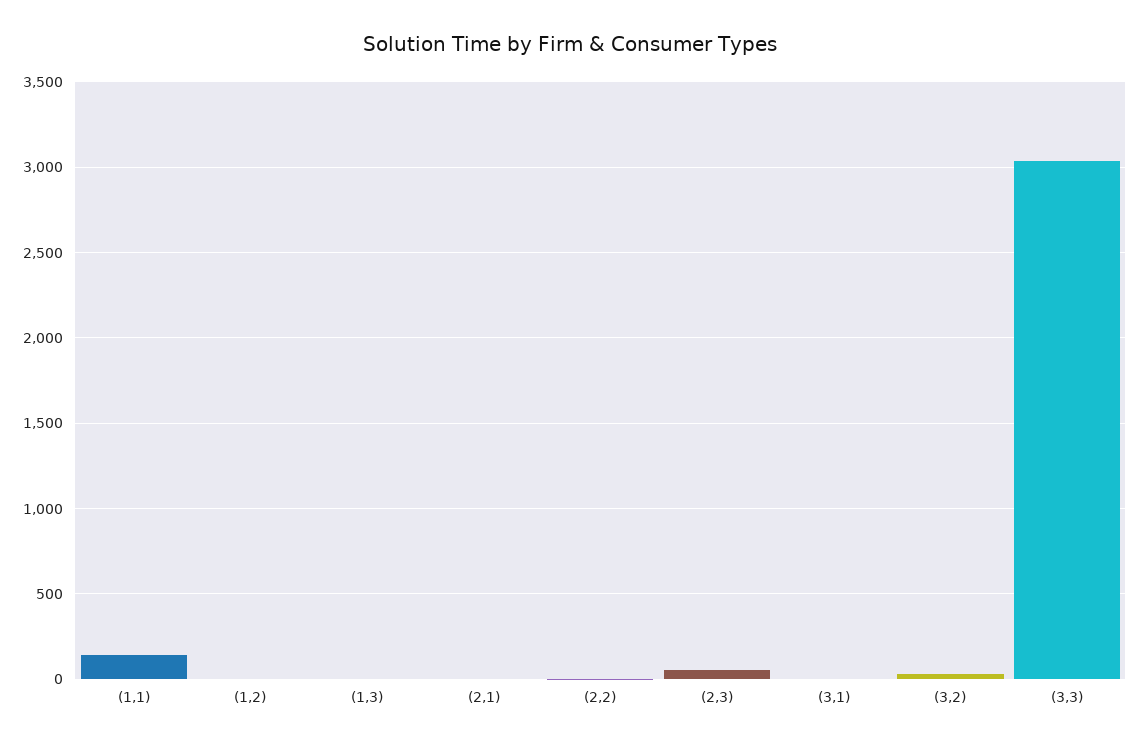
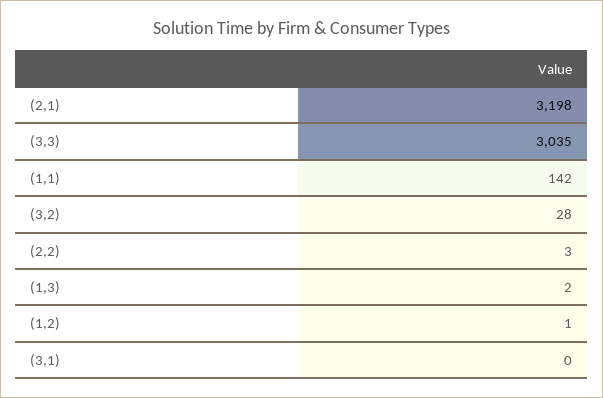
  {
    "(1,1)": 142,
    "(1,2)": 1,
    "(1,3)": 2,
-   "(2,1)": 0,
+   "(2,1)": 3198,
    "(2,2)": 3,
-   "(2,3)": 50,
    "(3,1)": 0,
    "(3,2)": 28,
    "(3,3)": 3035
  }

